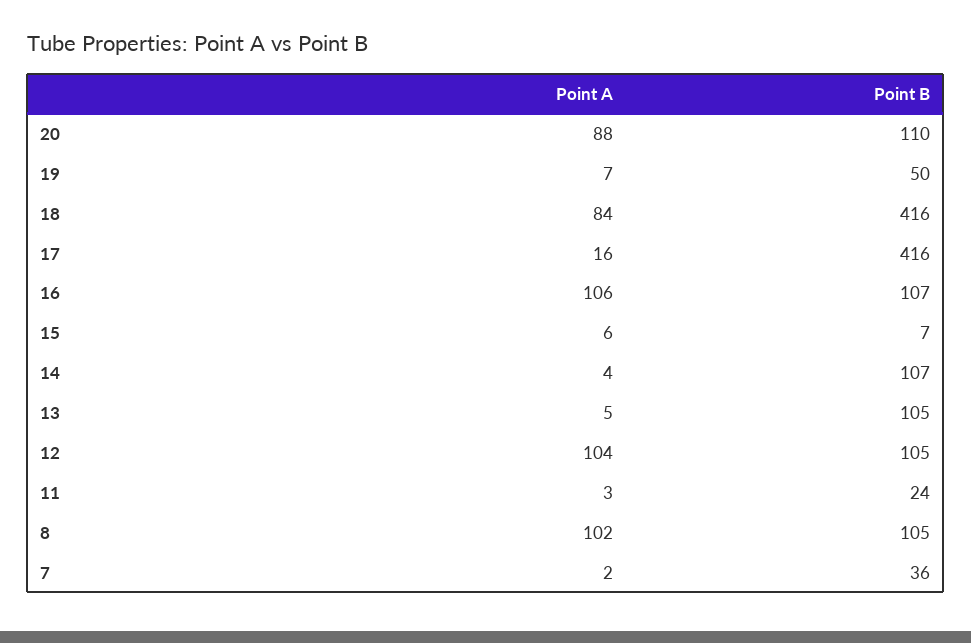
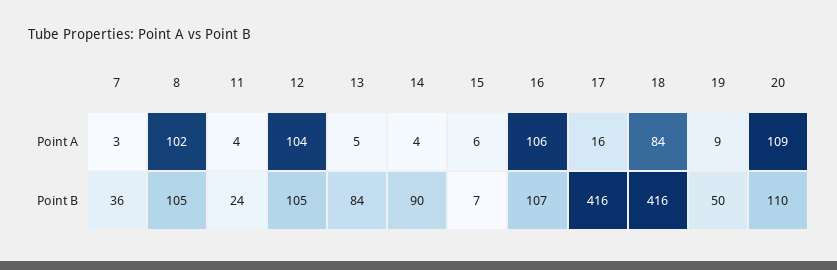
  {
    "Point A": {
-     "20": 88,
+     "20": 109,
-     "19": 7,
+     "19": 9,
      "18": 84,
      "17": 16,
      "16": 106,
      "15": 6,
      "14": 4,
      "13": 5,
      "12": 104,
-     "11": 3,
+     "11": 4,
      "8": 102,
-     "7": 2
+     "7": 3
    },
    "Point B": {
      "20": 110,
      "19": 50,
      "18": 416,
      "17": 416,
      "16": 107,
      "15": 7,
-     "14": 107,
+     "14": 90,
-     "13": 105,
+     "13": 84,
      "12": 105,
      "11": 24,
      "8": 105,
      "7": 36
    }
  }

